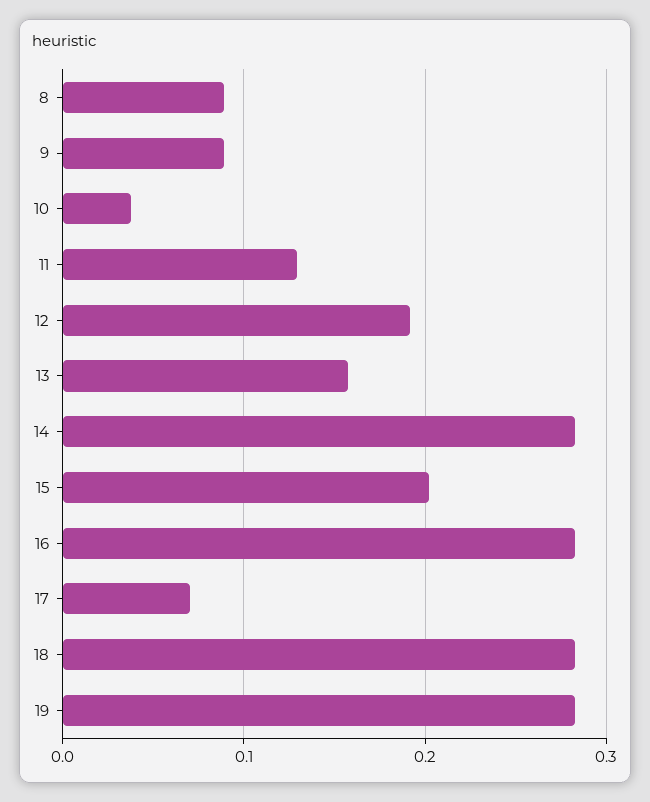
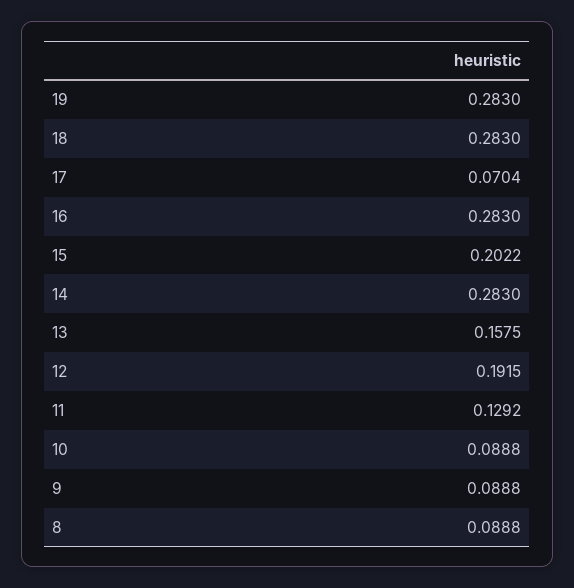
  {
    "8": 0.0888,
    "9": 0.0888,
-   "10": 0.04,
+   "10": 0.0888,
    "11": 0.1292,
    "12": 0.1915,
    "13": 0.1575,
    "14": 0.283,
    "15": 0.2022,
    "16": 0.283,
    "17": 0.0704,
    "18": 0.283,
    "19": 0.283
  }

